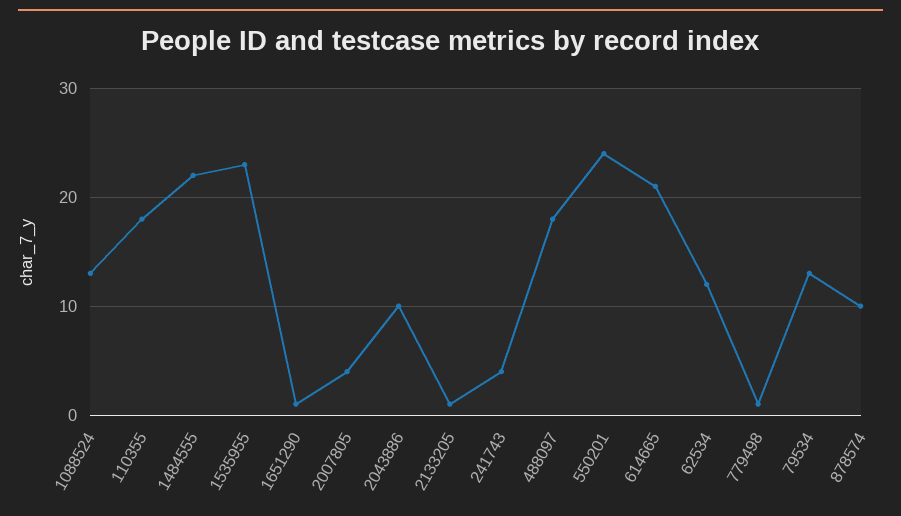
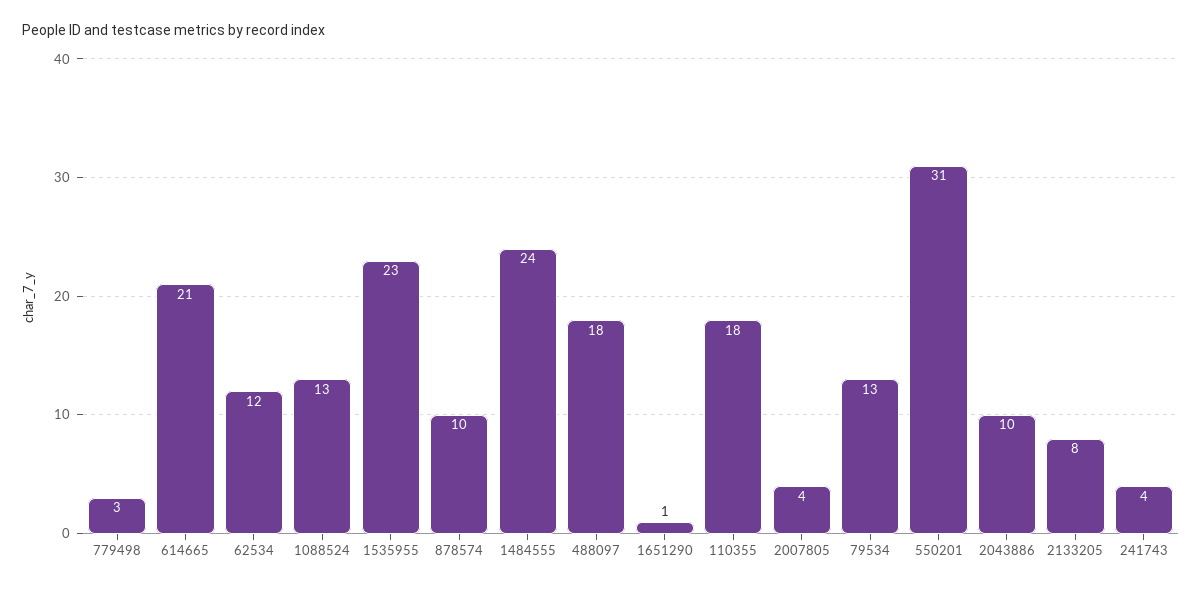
  {
    "1088524": 13,
    "110355": 18,
-   "1484555": 22,
+   "1484555": 24,
    "1535955": 23,
    "1651290": 1,
    "2007805": 4,
    "2043886": 10,
-   "2133205": 1,
+   "2133205": 8,
    "241743": 4,
    "488097": 18,
-   "550201": 24,
+   "550201": 31,
    "614665": 21,
    "62534": 12,
-   "779498": 1,
+   "779498": 3,
    "79534": 13,
    "878574": 10
  }

